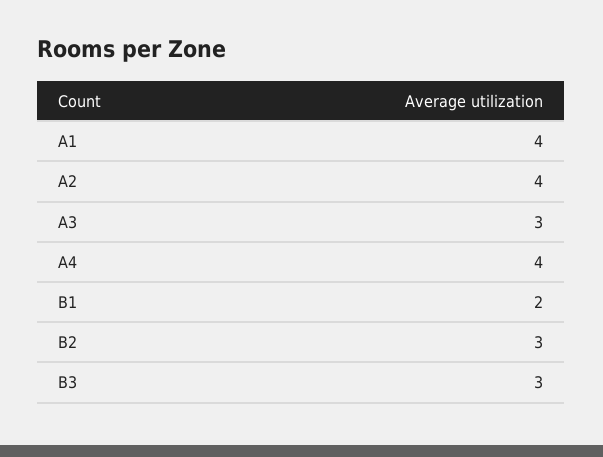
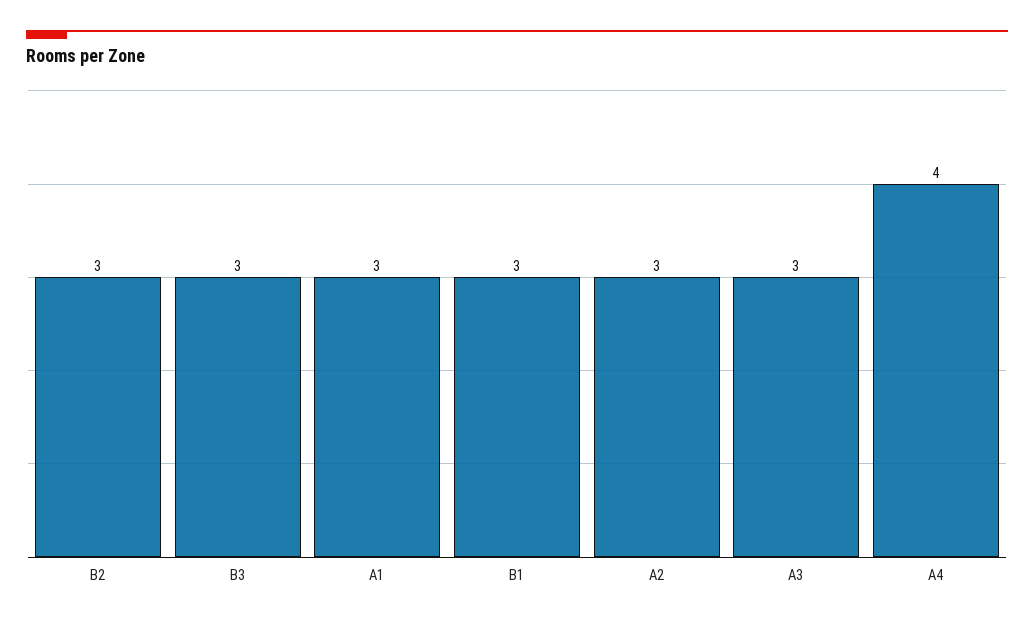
  {
-   "A1": 4,
+   "A1": 3,
-   "A2": 4,
+   "A2": 3,
    "A3": 3,
    "A4": 4,
-   "B1": 2,
+   "B1": 3,
    "B2": 3,
    "B3": 3
  }

